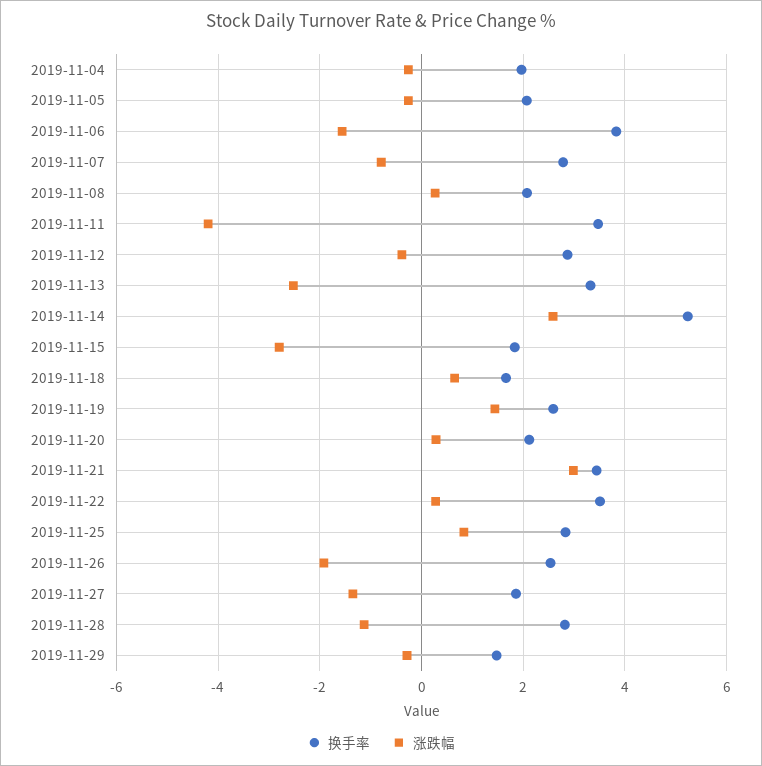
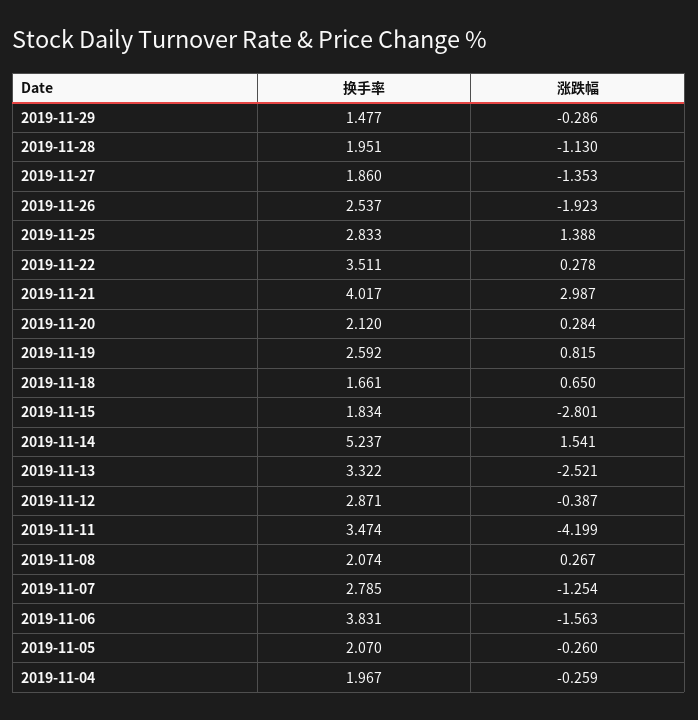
  {
    "换手率": {
      "2019-11-04": 1.967,
      "2019-11-05": 2.07,
      "2019-11-06": 3.831,
      "2019-11-07": 2.785,
      "2019-11-08": 2.074,
      "2019-11-11": 3.474,
      "2019-11-12": 2.871,
      "2019-11-13": 3.322,
      "2019-11-14": 5.237,
      "2019-11-15": 1.834,
      "2019-11-18": 1.661,
      "2019-11-19": 2.592,
      "2019-11-20": 2.12,
-     "2019-11-21": 3.4,
+     "2019-11-21": 4.017,
      "2019-11-22": 3.511,
      "2019-11-25": 2.833,
      "2019-11-26": 2.537,
      "2019-11-27": 1.86,
-     "2019-11-28": 2.8,
+     "2019-11-28": 1.951,
      "2019-11-29": 1.477
    },
    "涨跌幅": {
      "2019-11-04": -0.259,
      "2019-11-05": -0.26,
      "2019-11-06": -1.563,
-     "2019-11-07": -0.8,
+     "2019-11-07": -1.254,
      "2019-11-08": 0.267,
      "2019-11-11": -4.199,
      "2019-11-12": -0.387,
      "2019-11-13": -2.521,
-     "2019-11-14": 2.6,
+     "2019-11-14": 1.541,
      "2019-11-15": -2.801,
      "2019-11-18": 0.65,
-     "2019-11-19": 1.4,
+     "2019-11-19": 0.815,
      "2019-11-20": 0.284,
      "2019-11-21": 2.987,
      "2019-11-22": 0.278,
-     "2019-11-25": 0.8,
+     "2019-11-25": 1.388,
      "2019-11-26": -1.923,
      "2019-11-27": -1.353,
      "2019-11-28": -1.13,
      "2019-11-29": -0.286
    }
  }

